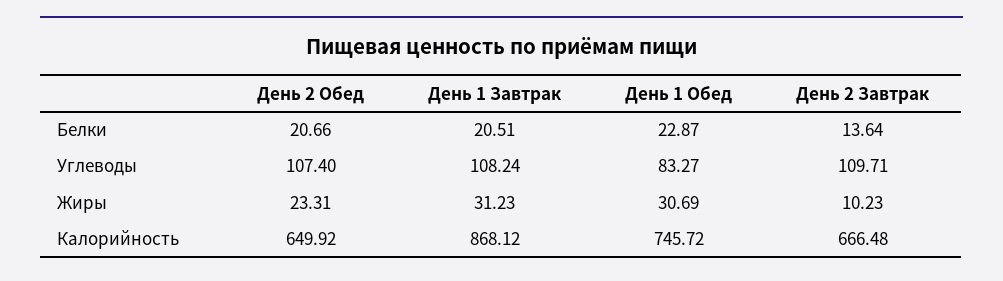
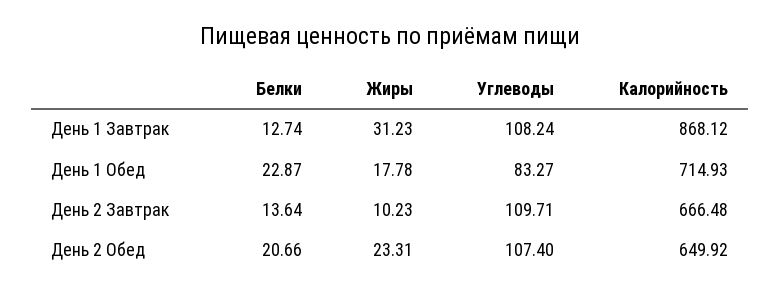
  {
    "День 2 Обед": {
      "Белки": 20.66,
      "Углеводы": 107.4,
      "Жиры": 23.31,
      "Калорийность": 649.92
    },
    "День 1 Завтрак": {
-     "Белки": 20.51,
+     "Белки": 12.74,
      "Углеводы": 108.24,
      "Жиры": 31.23,
      "Калорийность": 868.12
    },
    "День 1 Обед": {
      "Белки": 22.87,
      "Углеводы": 83.27,
-     "Жиры": 30.69,
+     "Жиры": 17.78,
-     "Калорийность": 745.72
+     "Калорийность": 714.93
    },
    "День 2 Завтрак": {
      "Белки": 13.64,
      "Углеводы": 109.71,
      "Жиры": 10.23,
      "Калорийность": 666.48
    }
  }

